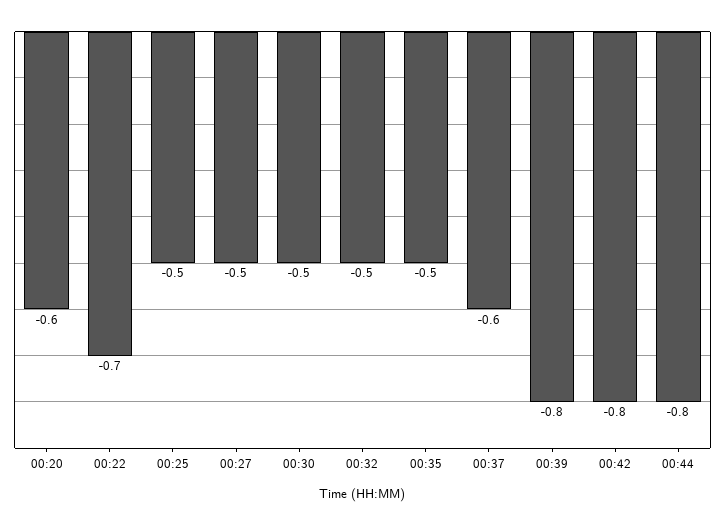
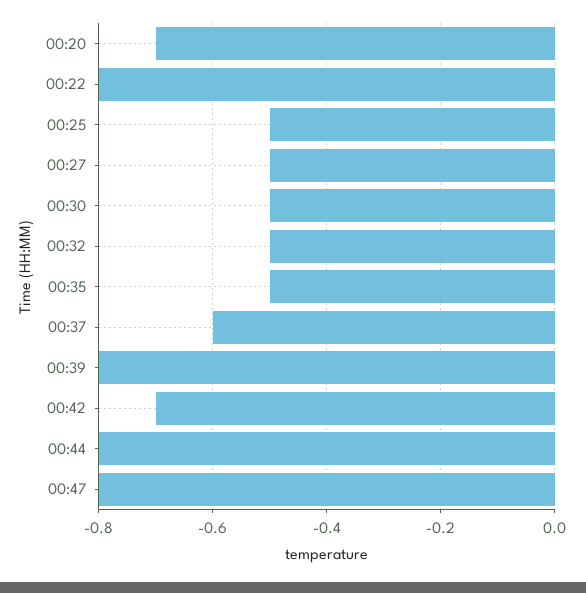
  {
-   "00:20": -0.6,
+   "00:20": -0.7,
-   "00:22": -0.7,
+   "00:22": -0.8,
    "00:25": -0.5,
    "00:27": -0.5,
    "00:30": -0.5,
    "00:32": -0.5,
    "00:35": -0.5,
    "00:37": -0.6,
    "00:39": -0.8,
-   "00:42": -0.8,
+   "00:42": -0.7,
-   "00:44": -0.8
+   "00:44": -0.8,
+   "00:47": -0.8
  }

